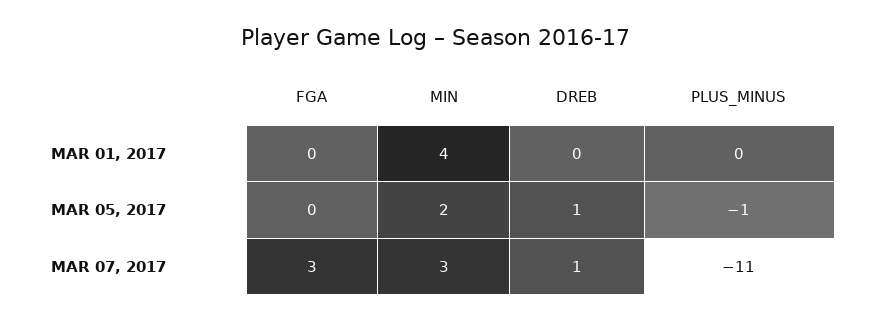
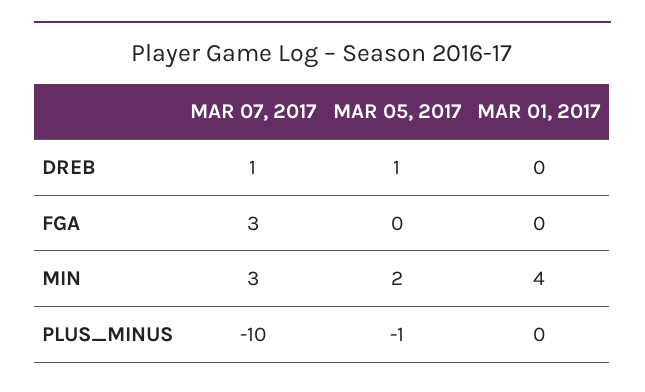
  {
    "FGA": {
      "MAR 01, 2017": 0,
      "MAR 05, 2017": 0,
      "MAR 07, 2017": 3
    },
    "MIN": {
      "MAR 01, 2017": 4,
      "MAR 05, 2017": 2,
      "MAR 07, 2017": 3
    },
    "DREB": {
      "MAR 01, 2017": 0,
      "MAR 05, 2017": 1,
      "MAR 07, 2017": 1
    },
    "PLUS_MINUS": {
      "MAR 01, 2017": 0,
      "MAR 05, 2017": -1,
-     "MAR 07, 2017": -11
+     "MAR 07, 2017": -10
    }
  }

